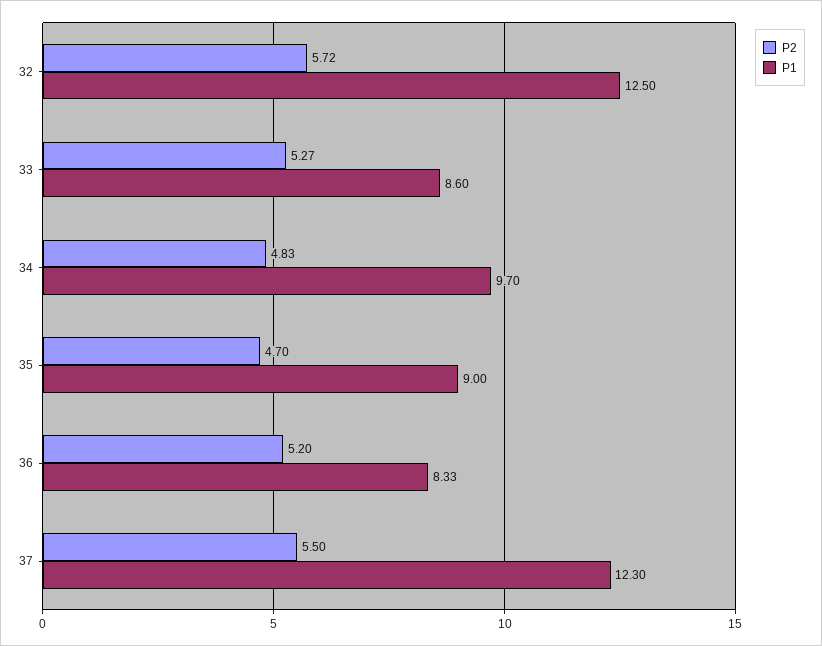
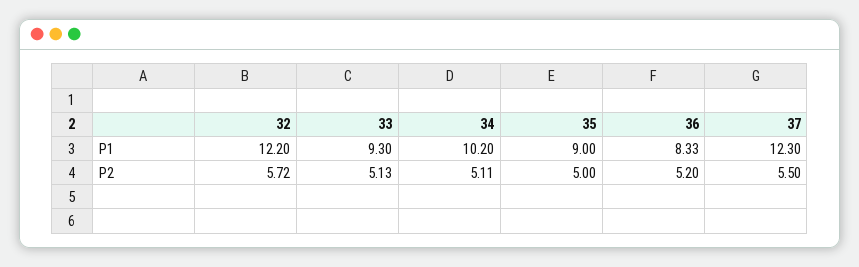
  {
    "P2": {
      "32": 5.72,
-     "33": 5.27,
+     "33": 5.13,
-     "34": 4.83,
+     "34": 5.11,
-     "35": 4.7,
+     "35": 5,
      "36": 5.2,
      "37": 5.5
    },
    "P1": {
-     "32": 12.5,
+     "32": 12.2,
-     "33": 8.6,
+     "33": 9.3,
-     "34": 9.7,
+     "34": 10.2,
      "35": 9,
      "36": 8.33,
      "37": 12.3
    }
  }

